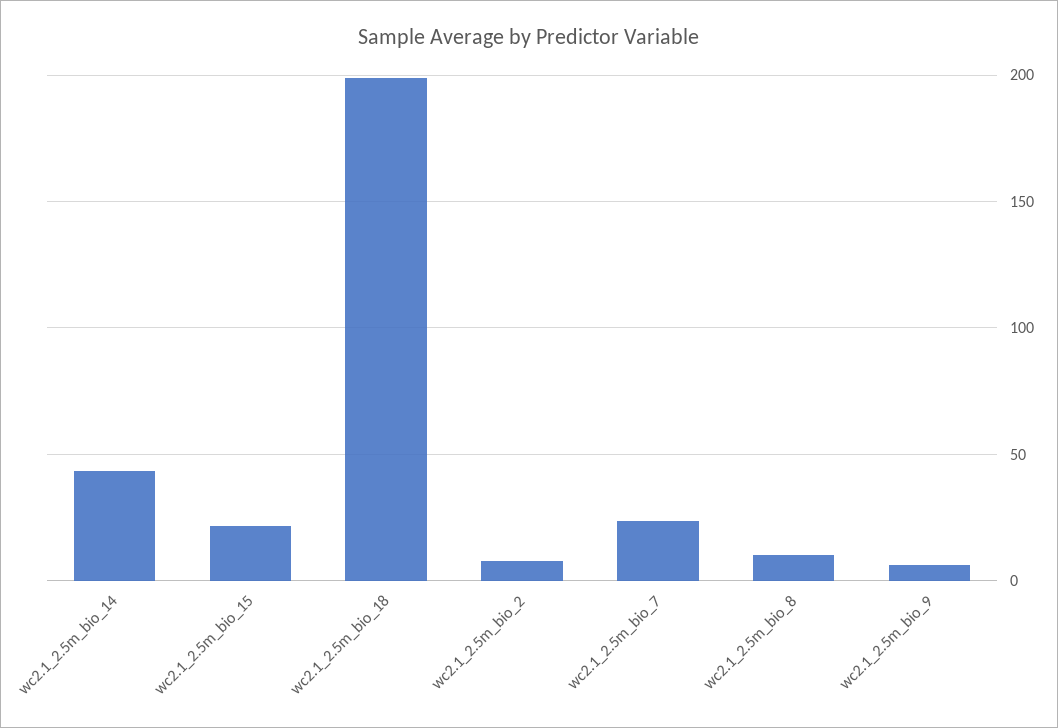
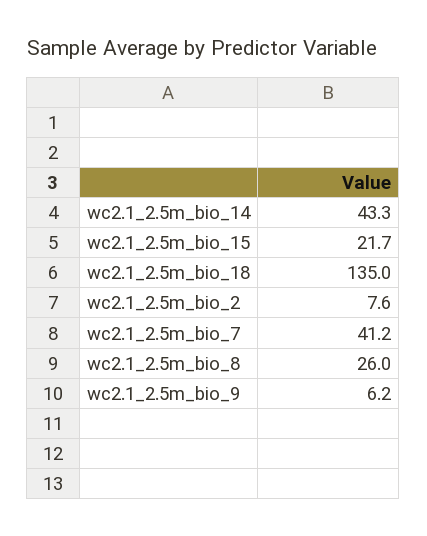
  {
    "wc2.1_2.5m_bio_14": 43.3,
    "wc2.1_2.5m_bio_15": 21.7,
-   "wc2.1_2.5m_bio_18": 200,
+   "wc2.1_2.5m_bio_18": 135,
    "wc2.1_2.5m_bio_2": 7.6,
-   "wc2.1_2.5m_bio_7": 25,
+   "wc2.1_2.5m_bio_7": 41.2,
-   "wc2.1_2.5m_bio_8": 10,
+   "wc2.1_2.5m_bio_8": 26,
    "wc2.1_2.5m_bio_9": 6.2
  }

